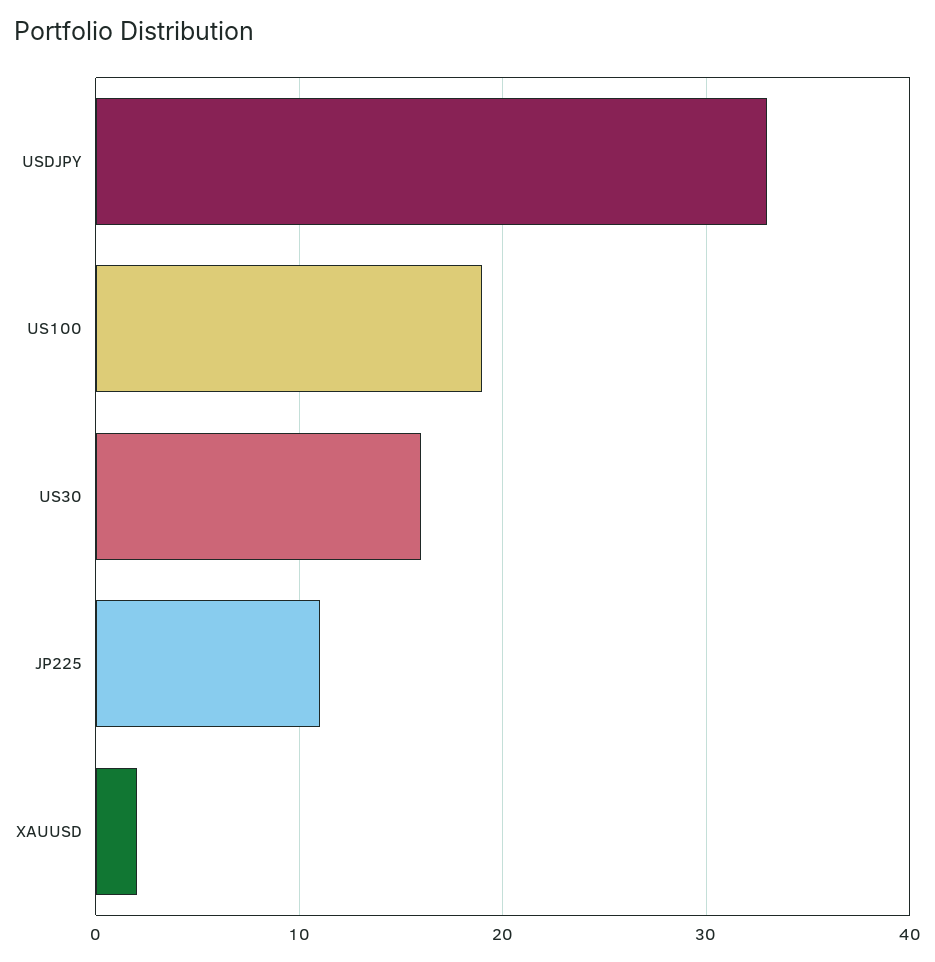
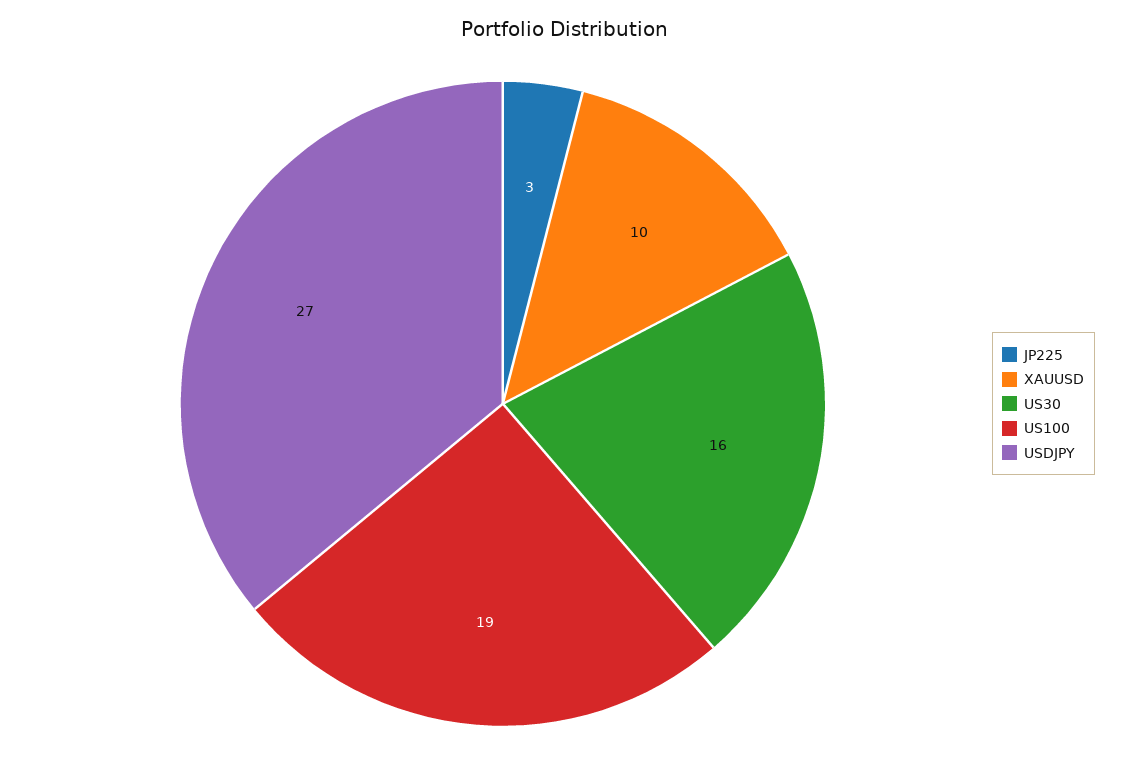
  {
-   "USDJPY": 33,
+   "USDJPY": 27,
    "US100": 19,
    "US30": 16,
-   "JP225": 11,
+   "JP225": 3,
-   "XAUUSD": 2
+   "XAUUSD": 10
  }

